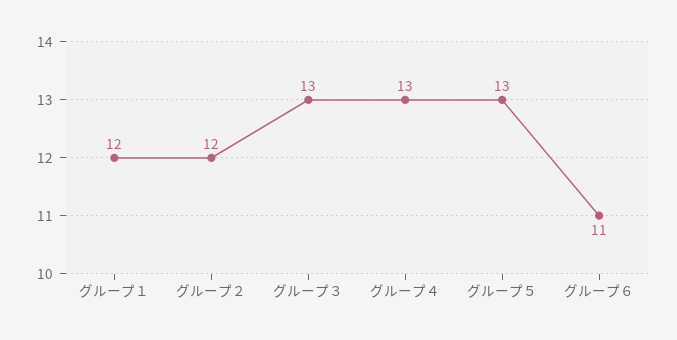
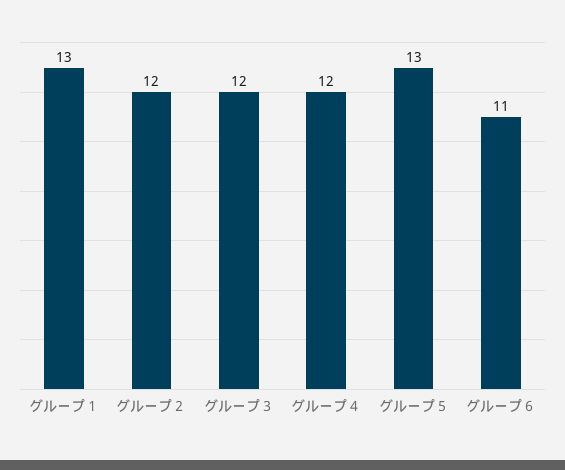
  {
-   "グループ１": 12,
+   "グループ１": 13,
    "グループ２": 12,
-   "グループ３": 13,
+   "グループ３": 12,
-   "グループ４": 13,
+   "グループ４": 12,
    "グループ５": 13,
    "グループ６": 11
  }

